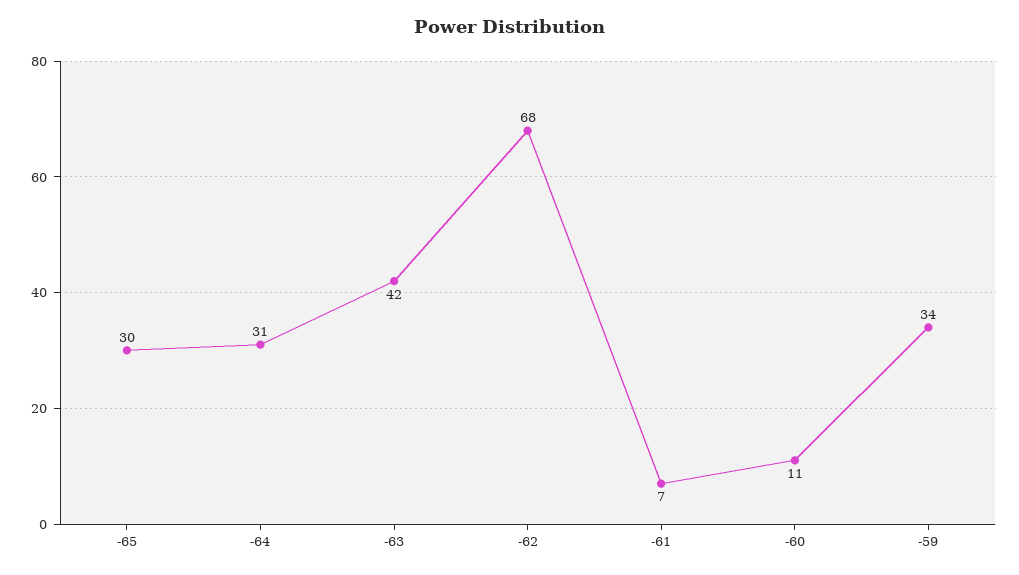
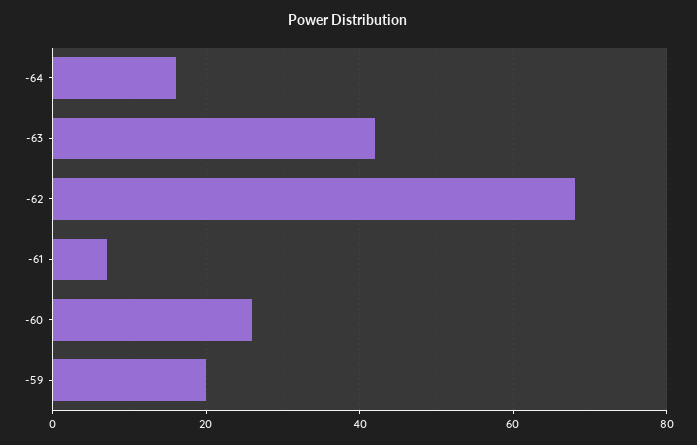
  {
-   "-65": 30,
-   "-64": 31,
+   "-64": 15,
    "-63": 42,
    "-62": 68,
    "-61": 7,
-   "-60": 11,
+   "-60": 25,
-   "-59": 34
+   "-59": 20
  }

